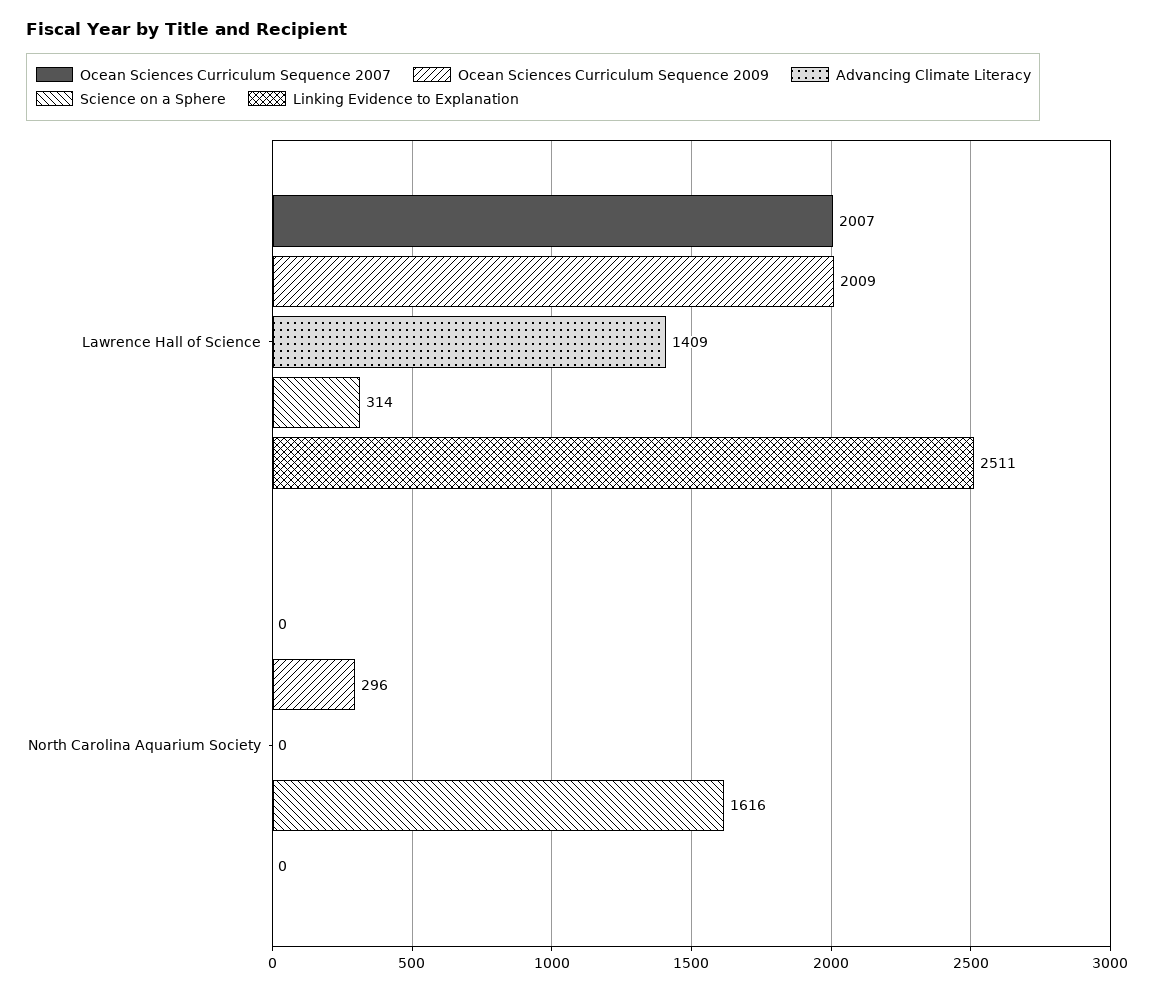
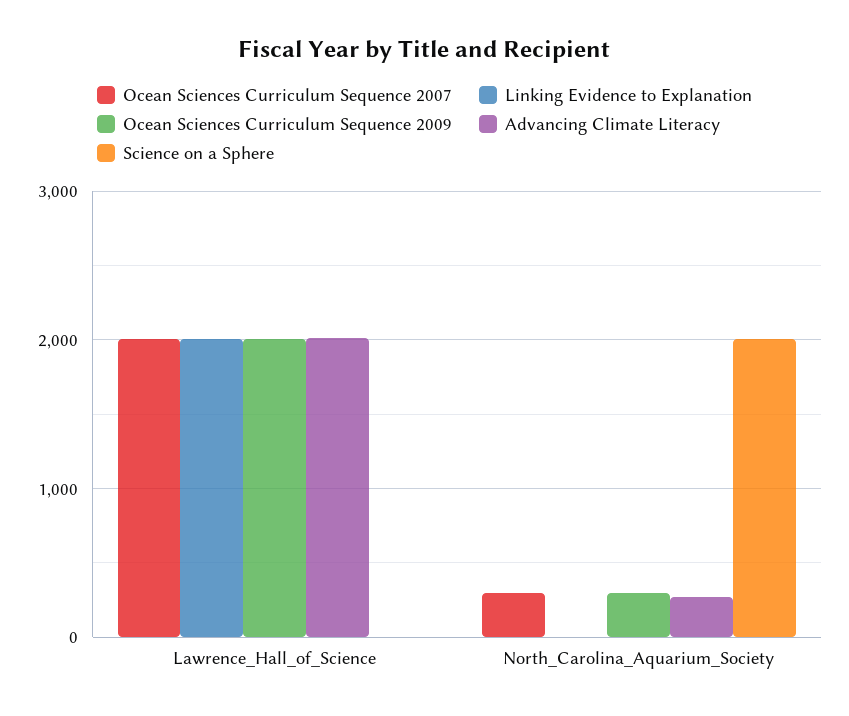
  {
    "Ocean Sciences Curriculum Sequence 2007": {
      "Lawrence Hall of Science": 2007,
-     "North Carolina Aquarium Society": 0
+     "North Carolina Aquarium Society": 300
    },
    "Ocean Sciences Curriculum Sequence 2009": {
      "Lawrence Hall of Science": 2009,
      "North Carolina Aquarium Society": 296
    },
    "Advancing Climate Literacy": {
-     "Lawrence Hall of Science": 1409,
+     "Lawrence Hall of Science": 2000,
-     "North Carolina Aquarium Society": 0
+     "North Carolina Aquarium Society": 300
    },
    "Science on a Sphere": {
-     "Lawrence Hall of Science": 314,
+     "Lawrence Hall of Science": 0,
-     "North Carolina Aquarium Society": 1616
+     "North Carolina Aquarium Society": 2000
    },
    "Linking Evidence to Explanation": {
-     "Lawrence Hall of Science": 2511,
+     "Lawrence Hall of Science": 2000,
      "North Carolina Aquarium Society": 0
    }
  }

